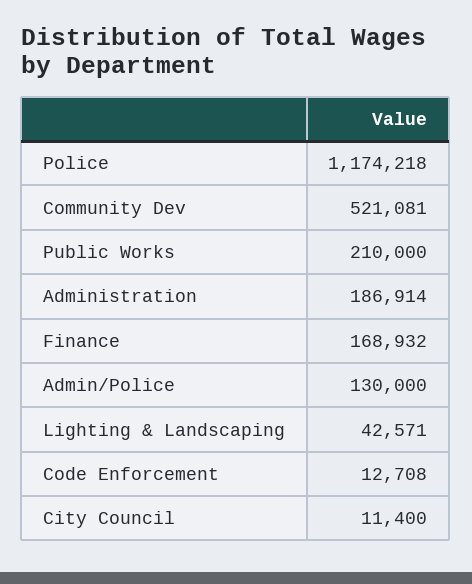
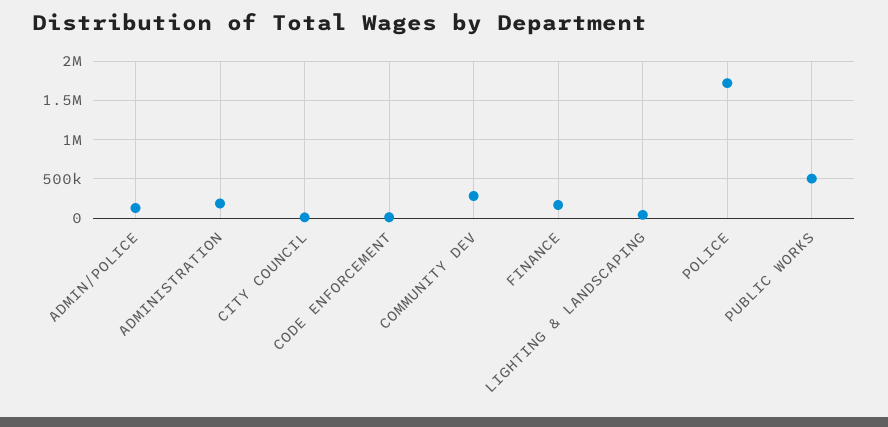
  {
-   "Police": 1174218,
+   "Police": 1700000,
-   "Community Dev": 521081,
+   "Community Dev": 300000,
-   "Public Works": 210000,
+   "Public Works": 500000,
    "Administration": 186914,
    "Finance": 168932,
    "Admin/Police": 130000,
    "Lighting & Landscaping": 42571,
    "Code Enforcement": 12708,
    "City Council": 11400
  }

